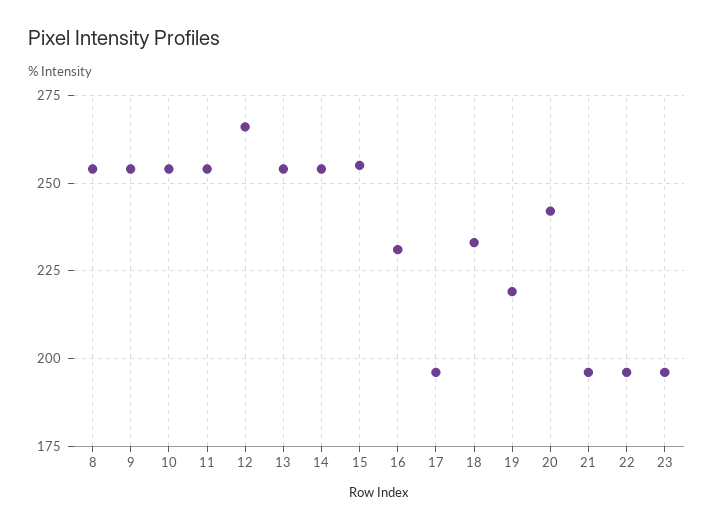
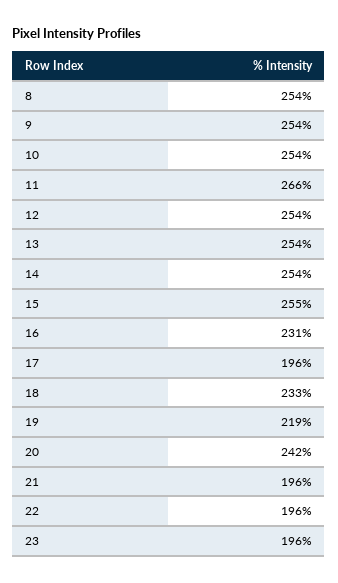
  {
    "8": 254,
    "9": 254,
    "10": 254,
-   "11": 255,
+   "11": 266,
-   "12": 265,
+   "12": 254,
    "13": 254,
    "14": 254,
    "15": 255,
    "16": 231,
    "17": 196,
    "18": 233,
    "19": 219,
    "20": 242,
    "21": 196,
    "22": 196,
    "23": 196
  }

